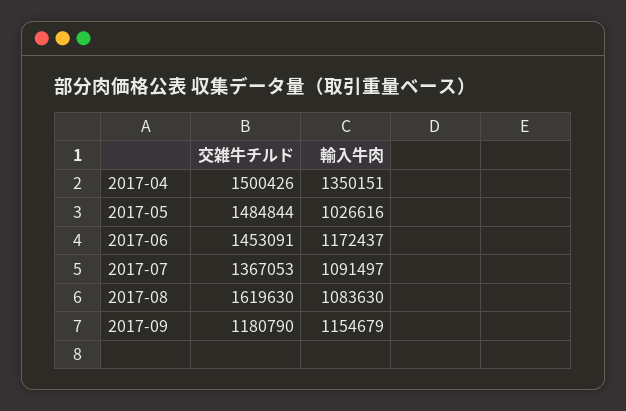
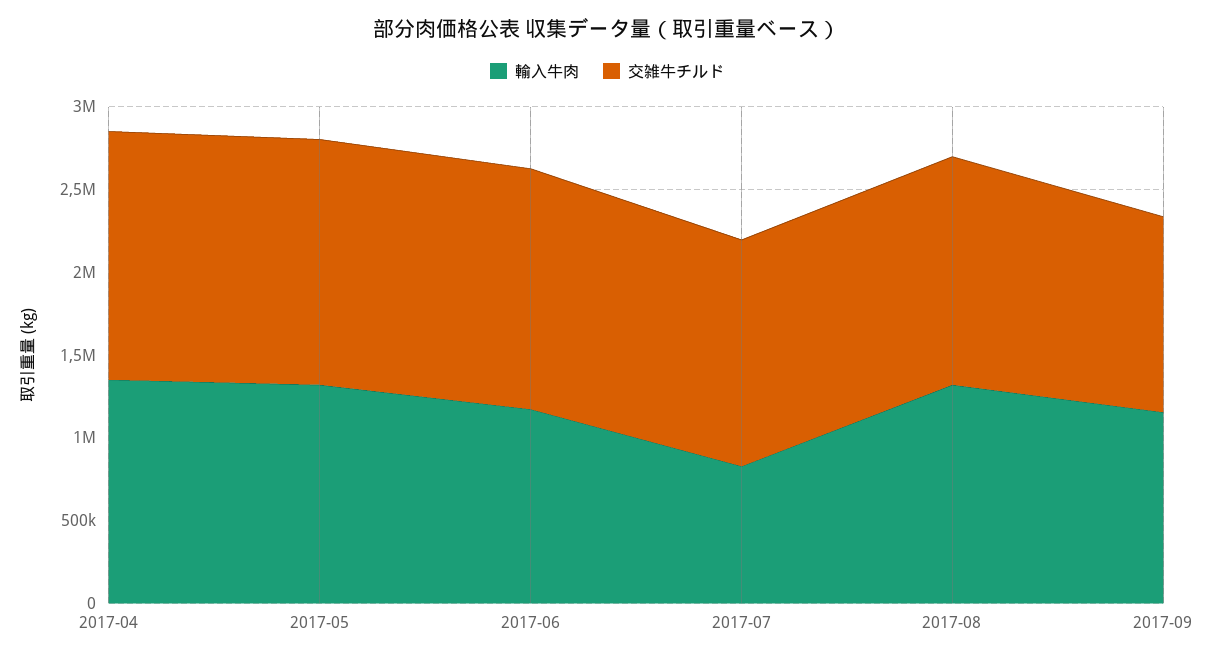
  {
    "交雑牛チルド": {
      "2017-04": 1500426,
      "2017-05": 1484844,
      "2017-06": 1453091,
      "2017-07": 1367053,
-     "2017-08": 1619630,
+     "2017-08": 1400000,
      "2017-09": 1180790
    },
    "輸入牛肉": {
      "2017-04": 1350151,
-     "2017-05": 1026616,
+     "2017-05": 1300000,
      "2017-06": 1172437,
-     "2017-07": 1091497,
+     "2017-07": 800000,
-     "2017-08": 1083630,
+     "2017-08": 1300000,
      "2017-09": 1154679
    }
  }

